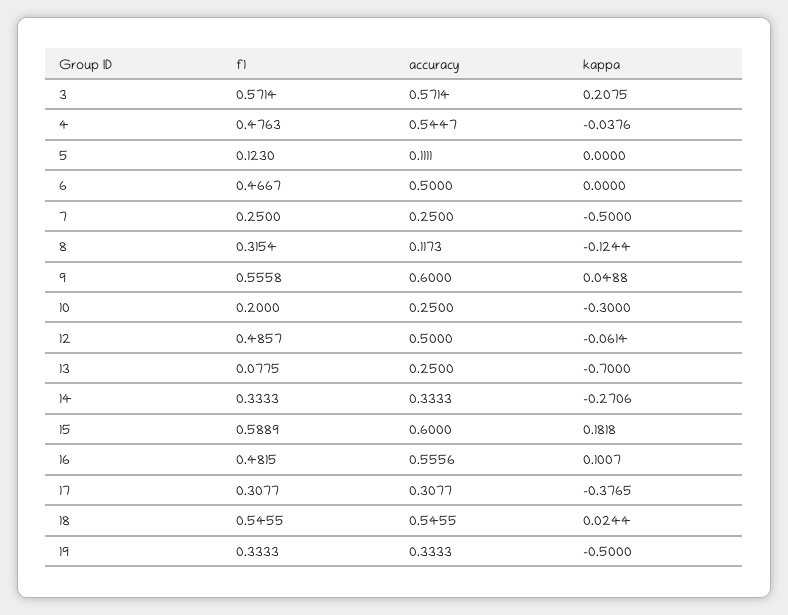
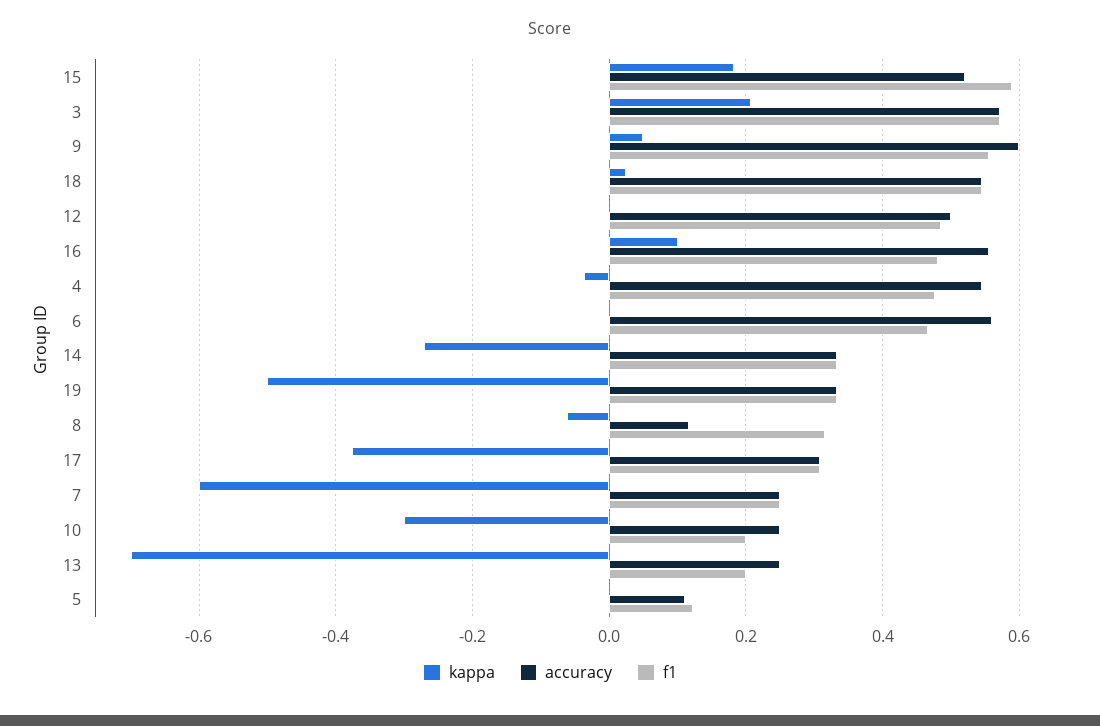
  {
    "f1": {
      "3": 0.5714,
      "4": 0.4763,
      "5": 0.123,
      "6": 0.4667,
      "7": 0.25,
      "8": 0.3154,
      "9": 0.5558,
      "10": 0.2,
      "12": 0.4857,
-     "13": 0.0775,
+     "13": 0.2,
      "14": 0.3333,
      "15": 0.5889,
      "16": 0.4815,
      "17": 0.3077,
      "18": 0.5455,
      "19": 0.3333
    },
    "accuracy": {
      "3": 0.5714,
      "4": 0.5447,
      "5": 0.1111,
-     "6": 0.5,
+     "6": 0.56,
      "7": 0.25,
      "8": 0.1173,
      "9": 0.6,
      "10": 0.25,
      "12": 0.5,
      "13": 0.25,
      "14": 0.3333,
-     "15": 0.6,
+     "15": 0.52,
      "16": 0.5556,
      "17": 0.3077,
      "18": 0.5455,
      "19": 0.3333
    },
    "kappa": {
      "3": 0.2075,
      "4": -0.0376,
      "5": 0,
      "6": 0,
-     "7": -0.5,
+     "7": -0.6,
-     "8": -0.1244,
+     "8": -0.06,
      "9": 0.0488,
      "10": -0.3,
-     "12": -0.0614,
+     "12": 0,
      "13": -0.7,
      "14": -0.2706,
      "15": 0.1818,
      "16": 0.1007,
      "17": -0.3765,
      "18": 0.0244,
      "19": -0.5
    }
  }

